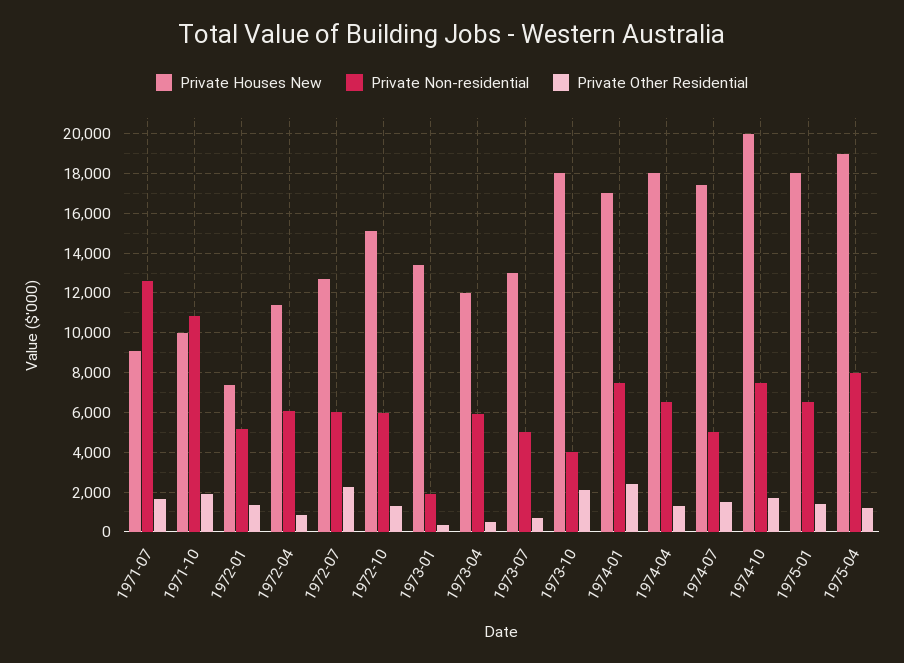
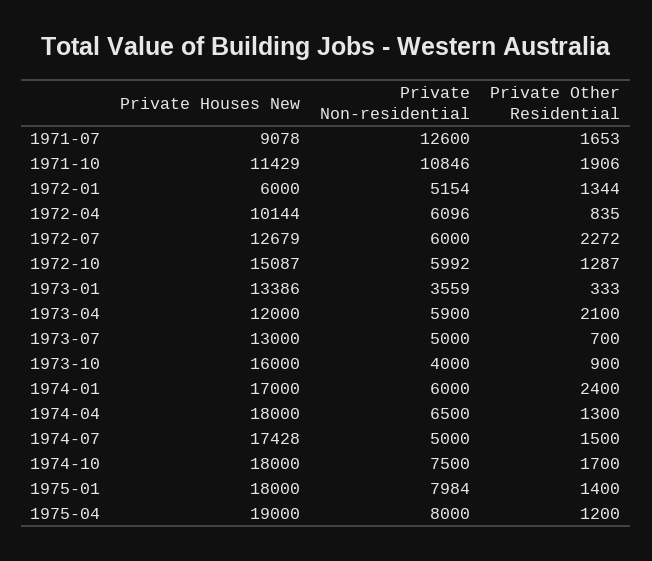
  {
    "Private Houses New": {
      "1971-07": 9078,
-     "1971-10": 10000,
+     "1971-10": 11429,
-     "1972-01": 7500,
+     "1972-01": 6000,
-     "1972-04": 11500,
+     "1972-04": 10144,
      "1972-07": 12679,
      "1972-10": 15087,
      "1973-01": 13386,
      "1973-04": 12000,
      "1973-07": 13000,
-     "1973-10": 18000,
+     "1973-10": 16000,
      "1974-01": 17000,
      "1974-04": 18000,
      "1974-07": 17428,
-     "1974-10": 20000,
+     "1974-10": 18000,
      "1975-01": 18000,
      "1975-04": 19000
    },
    "Private Non-residential": {
      "1971-07": 12600,
      "1971-10": 10846,
      "1972-01": 5154,
      "1972-04": 6096,
      "1972-07": 6000,
      "1972-10": 5992,
-     "1973-01": 2000,
+     "1973-01": 3559,
      "1973-04": 5900,
      "1973-07": 5000,
      "1973-10": 4000,
-     "1974-01": 7500,
+     "1974-01": 6000,
      "1974-04": 6500,
      "1974-07": 5000,
      "1974-10": 7500,
-     "1975-01": 6500,
+     "1975-01": 7984,
      "1975-04": 8000
    },
    "Private Other Residential": {
      "1971-07": 1653,
      "1971-10": 1906,
      "1972-01": 1344,
      "1972-04": 835,
      "1972-07": 2272,
      "1972-10": 1287,
      "1973-01": 333,
-     "1973-04": 500,
+     "1973-04": 2100,
      "1973-07": 700,
-     "1973-10": 2000,
+     "1973-10": 900,
      "1974-01": 2400,
      "1974-04": 1300,
      "1974-07": 1500,
      "1974-10": 1700,
      "1975-01": 1400,
      "1975-04": 1200
    }
  }

